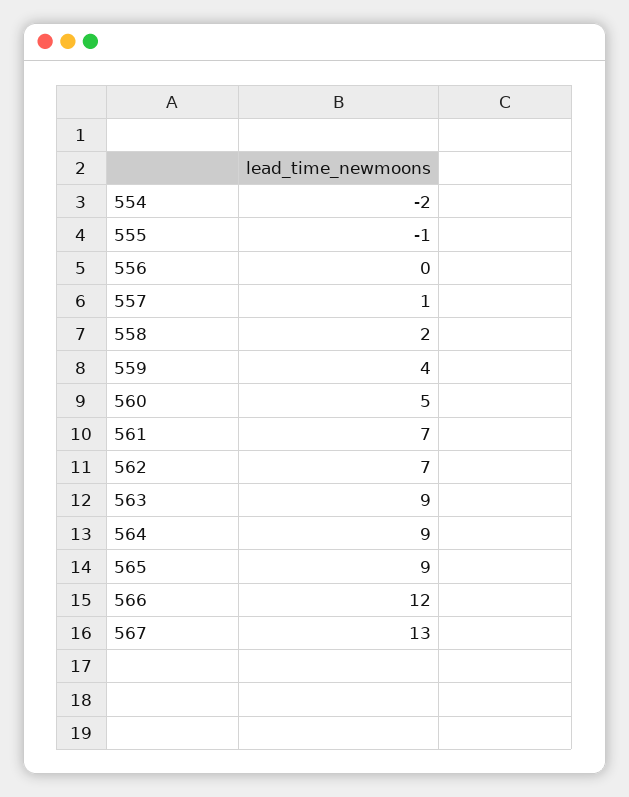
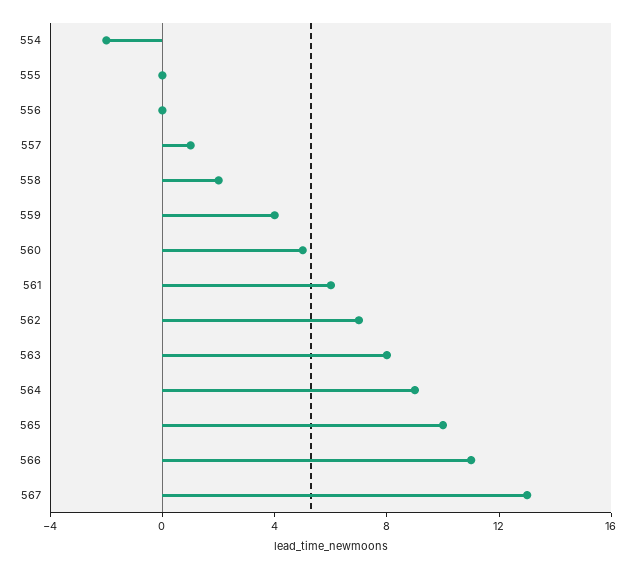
  {
    "554": -2,
-   "555": -1,
+   "555": 0,
    "556": 0,
    "557": 1,
    "558": 2,
    "559": 4,
    "560": 5,
-   "561": 7,
+   "561": 6,
    "562": 7,
-   "563": 9,
+   "563": 8,
    "564": 9,
-   "565": 9,
+   "565": 10,
-   "566": 12,
+   "566": 11,
    "567": 13
  }

